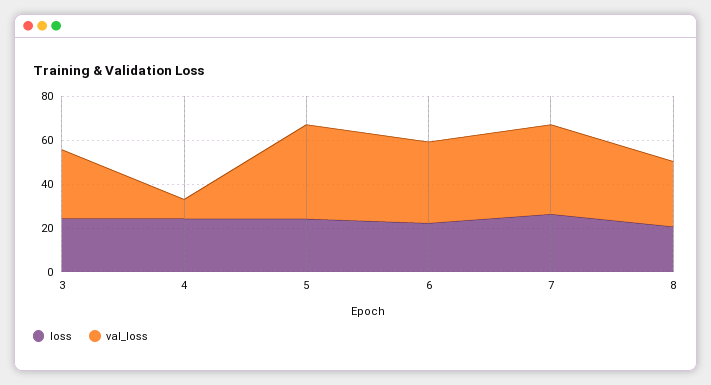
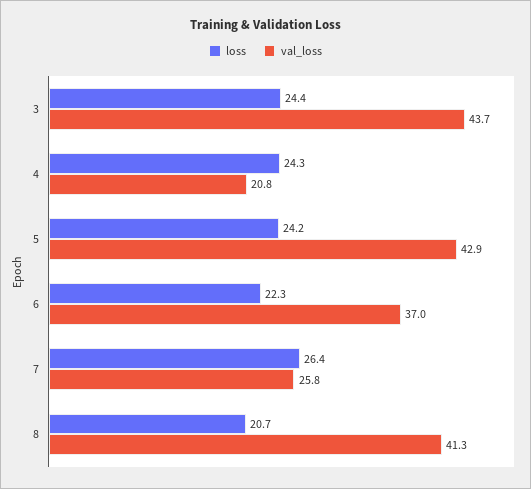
  {
    "loss": {
      "3": 24.4,
      "4": 24.3,
      "5": 24.2,
      "6": 22.3,
      "7": 26.4,
      "8": 20.7
    },
    "val_loss": {
-     "3": 30,
+     "3": 43.7,
-     "4": 10,
+     "4": 20.8,
      "5": 42.9,
      "6": 37,
-     "7": 40,
+     "7": 25.8,
-     "8": 30
+     "8": 41.3
    }
  }

